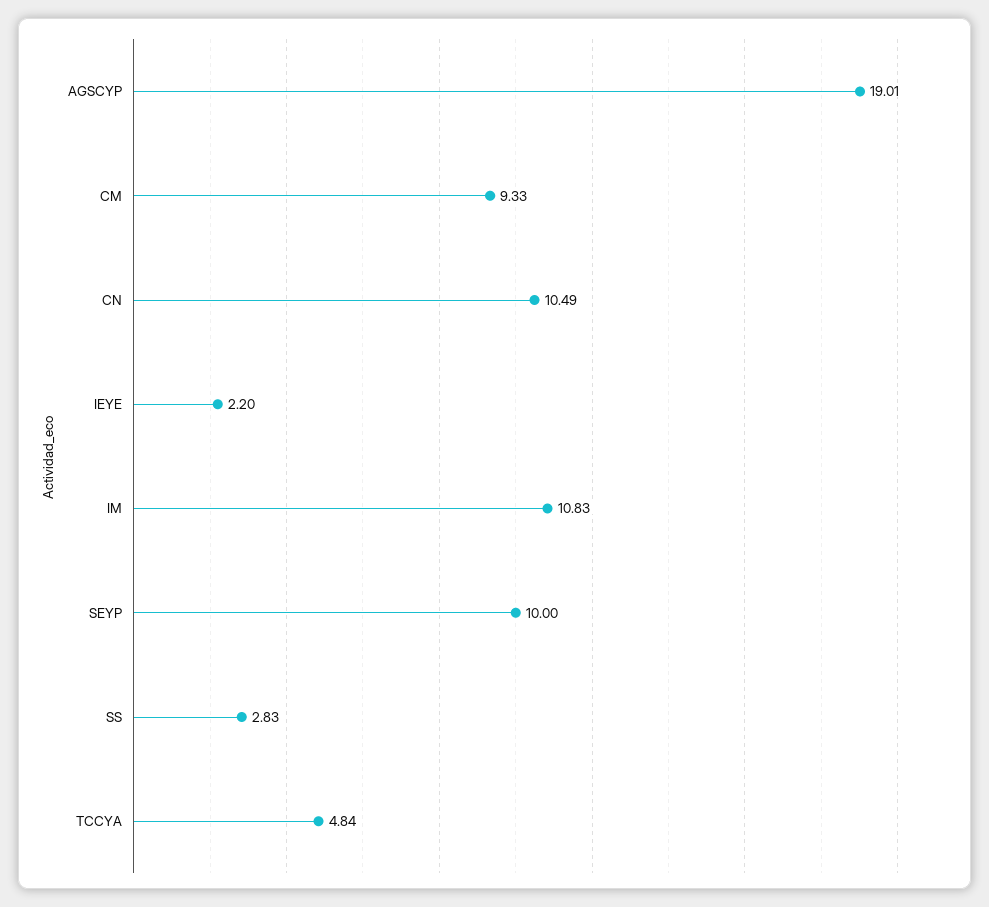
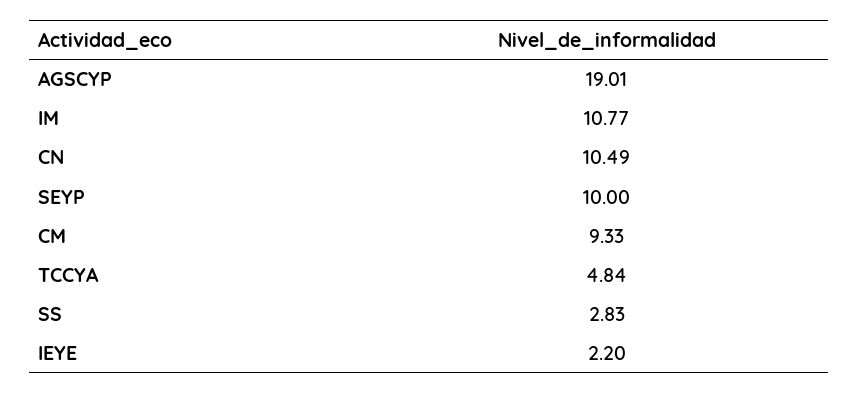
  {
    "AGSCYP": 19.01,
    "CM": 9.33,
    "CN": 10.49,
    "IEYE": 2.2,
-   "IM": 10.83,
+   "IM": 10.77,
    "SEYP": 10,
    "SS": 2.83,
    "TCCYA": 4.84
  }

